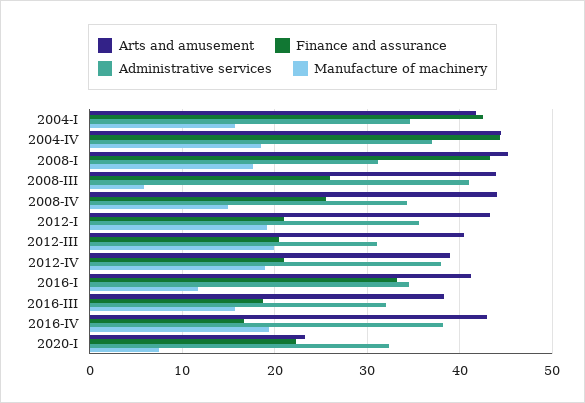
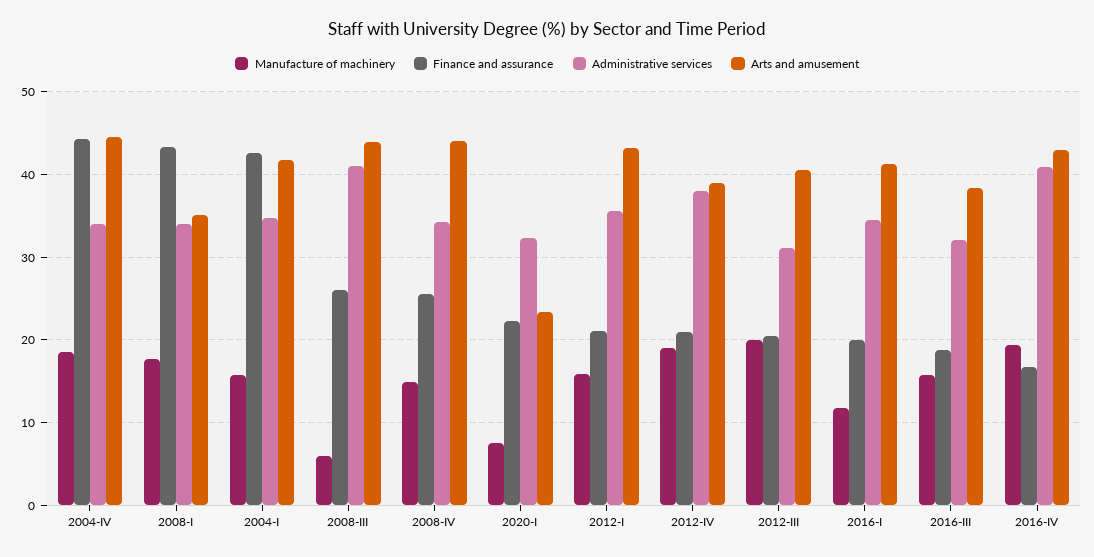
  {
    "Arts and amusement": {
      "2004-I": 42,
      "2004-IV": 45,
-     "2008-I": 45,
+     "2008-I": 35,
      "2008-III": 44,
      "2008-IV": 44,
      "2012-I": 43,
      "2012-III": 41,
      "2012-IV": 39,
      "2016-I": 41,
      "2016-III": 38,
      "2016-IV": 43,
      "2020-I": 23
    },
    "Finance and assurance": {
      "2004-I": 43,
      "2004-IV": 44,
      "2008-I": 43,
      "2008-III": 26,
      "2008-IV": 26,
      "2012-I": 21,
      "2012-III": 20,
      "2012-IV": 21,
-     "2016-I": 33,
+     "2016-I": 20,
      "2016-III": 19,
      "2016-IV": 17,
      "2020-I": 22
    },
    "Administrative services": {
      "2004-I": 35,
-     "2004-IV": 37,
+     "2004-IV": 34,
-     "2008-I": 31,
+     "2008-I": 34,
      "2008-III": 41,
      "2008-IV": 34,
      "2012-I": 36,
      "2012-III": 31,
      "2012-IV": 38,
      "2016-I": 35,
      "2016-III": 32,
-     "2016-IV": 38,
+     "2016-IV": 41,
      "2020-I": 32
    },
    "Manufacture of machinery": {
      "2004-I": 16,
      "2004-IV": 19,
      "2008-I": 18,
      "2008-III": 6,
      "2008-IV": 15,
-     "2012-I": 19,
+     "2012-I": 16,
      "2012-III": 20,
      "2012-IV": 19,
      "2016-I": 12,
      "2016-III": 16,
      "2016-IV": 19,
      "2020-I": 8
    }
  }

